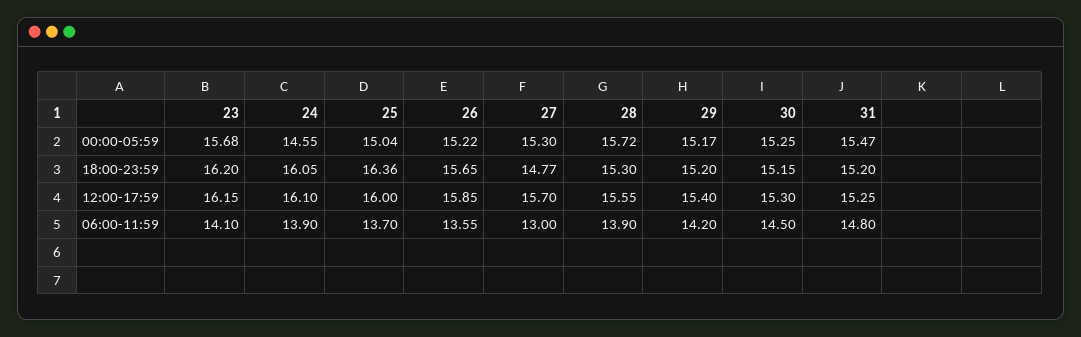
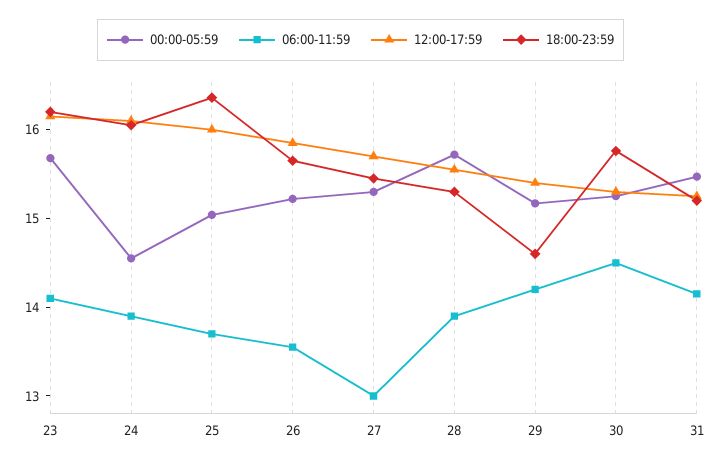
  {
    "00:00-05:59": {
      "23": 15.68,
      "24": 14.55,
      "25": 15.04,
      "26": 15.22,
      "27": 15.3,
      "28": 15.72,
      "29": 15.17,
      "30": 15.25,
      "31": 15.47
    },
    "18:00-23:59": {
      "23": 16.2,
      "24": 16.05,
      "25": 16.36,
      "26": 15.65,
-     "27": 14.77,
+     "27": 15.4,
      "28": 15.3,
-     "29": 15.2,
+     "29": 14.6,
-     "30": 15.15,
+     "30": 15.8,
      "31": 15.2
    },
    "12:00-17:59": {
      "23": 16.15,
      "24": 16.1,
      "25": 16,
      "26": 15.85,
      "27": 15.7,
      "28": 15.55,
      "29": 15.4,
      "30": 15.3,
      "31": 15.25
    },
    "06:00-11:59": {
      "23": 14.1,
      "24": 13.9,
      "25": 13.7,
      "26": 13.55,
      "27": 13,
      "28": 13.9,
      "29": 14.2,
      "30": 14.5,
-     "31": 14.8
+     "31": 14.2
    }
  }

